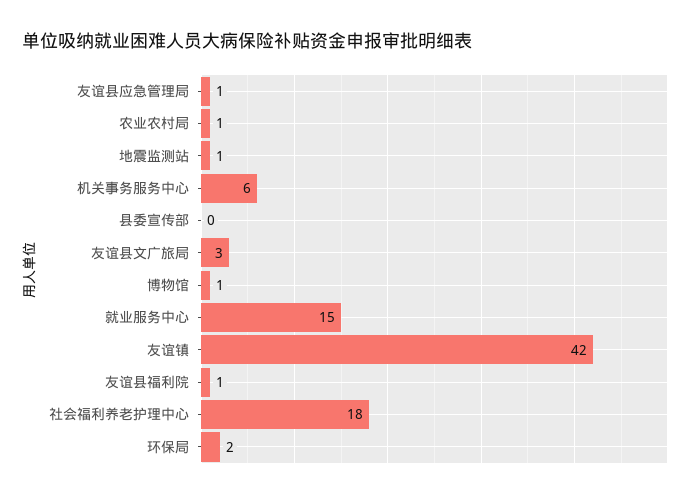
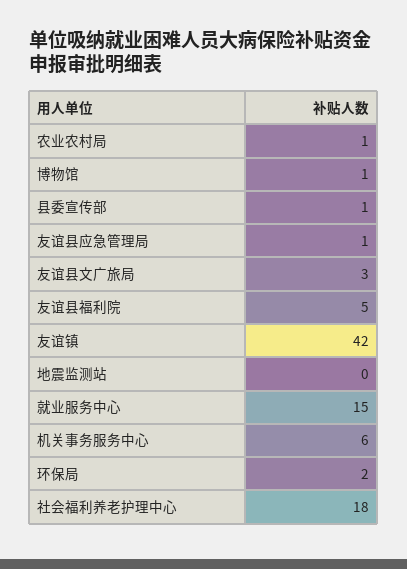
  {
    "友谊县应急管理局": 1,
    "农业农村局": 1,
-   "地震监测站": 1,
+   "地震监测站": 0,
    "机关事务服务中心": 6,
-   "县委宣传部": 0,
+   "县委宣传部": 1,
    "友谊县文广旅局": 3,
    "博物馆": 1,
    "就业服务中心": 15,
    "友谊镇": 42,
-   "友谊县福利院": 1,
+   "友谊县福利院": 5,
    "社会福利养老护理中心": 18,
    "环保局": 2
  }

